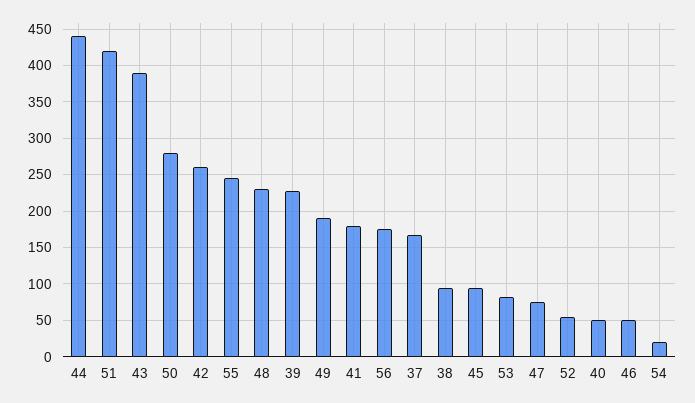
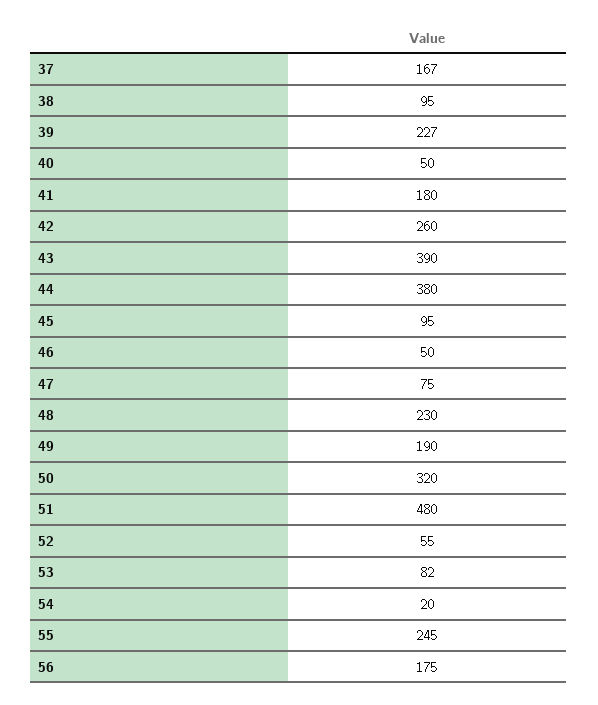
  {
-   "44": 440,
+   "44": 380,
-   "51": 420,
+   "51": 480,
    "43": 390,
-   "50": 280,
+   "50": 320,
    "42": 260,
    "55": 245,
    "48": 230,
    "39": 227,
    "49": 190,
    "41": 180,
    "56": 175,
    "37": 167,
    "38": 95,
    "45": 95,
    "53": 82,
    "47": 75,
    "52": 55,
    "40": 50,
    "46": 50,
    "54": 20
  }

